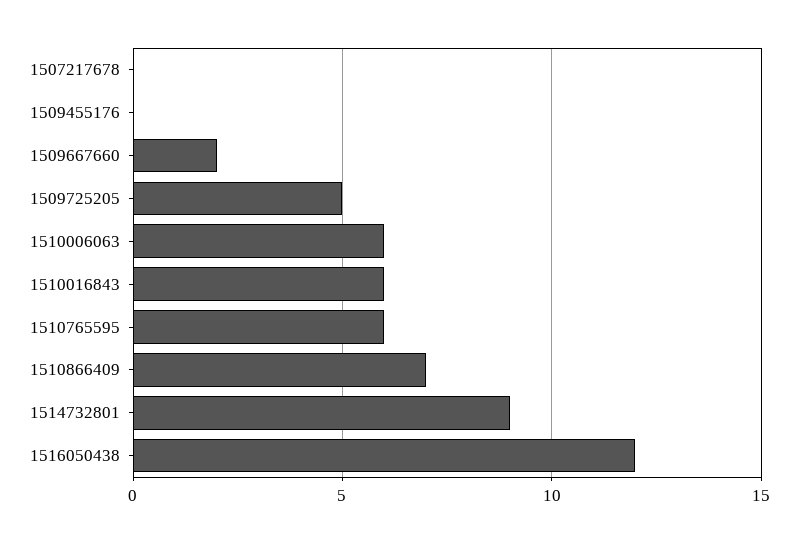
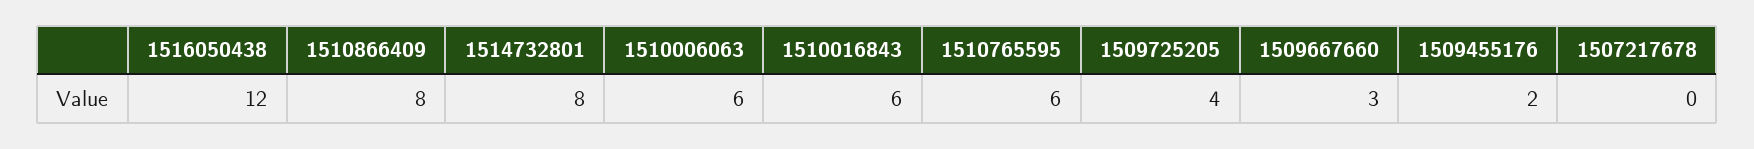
  {
    "1507217678": 0,
-   "1509455176": 0,
+   "1509455176": 2,
-   "1509667660": 2,
+   "1509667660": 3,
-   "1509725205": 5,
+   "1509725205": 4,
    "1510006063": 6,
    "1510016843": 6,
    "1510765595": 6,
-   "1510866409": 7,
+   "1510866409": 8,
-   "1514732801": 9,
+   "1514732801": 8,
    "1516050438": 12
  }

